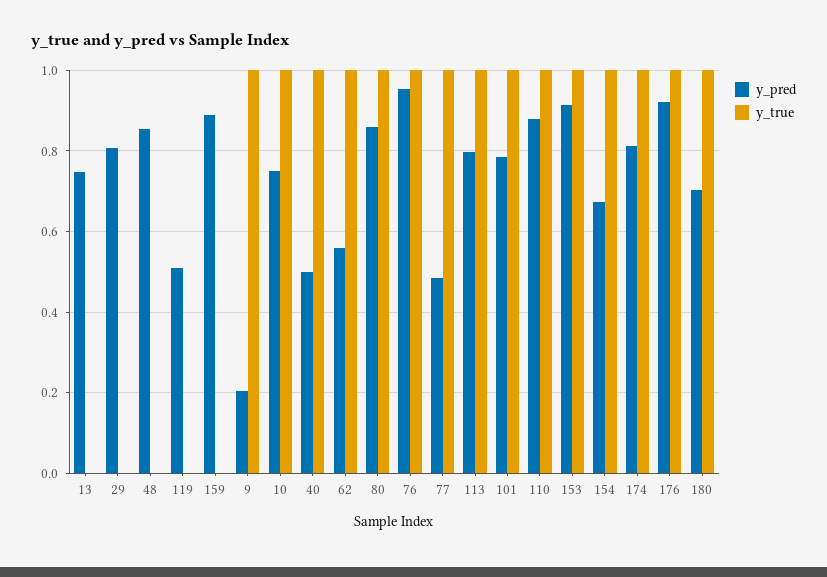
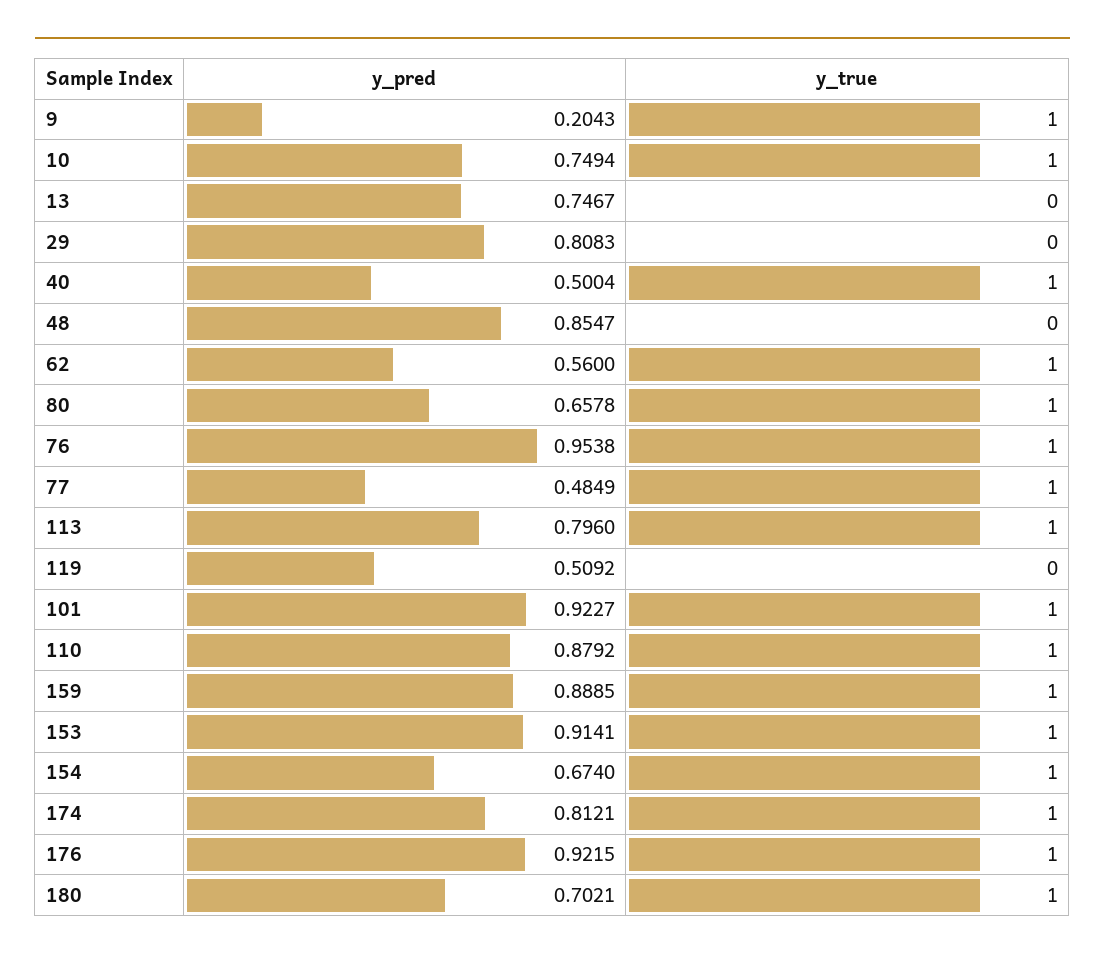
  {
    "y_pred": {
      "13": 0.7467,
      "29": 0.8083,
      "48": 0.8547,
      "119": 0.5092,
      "159": 0.8885,
      "9": 0.2043,
      "10": 0.7494,
      "40": 0.5004,
      "62": 0.56,
-     "80": 0.86,
+     "80": 0.6578,
      "76": 0.9538,
      "77": 0.4849,
      "113": 0.796,
-     "101": 0.78,
+     "101": 0.9227,
      "110": 0.8792,
      "153": 0.9141,
      "154": 0.674,
      "174": 0.8121,
      "176": 0.9215,
      "180": 0.7021
    },
    "y_true": {
      "13": 0,
      "29": 0,
      "48": 0,
      "119": 0,
-     "159": 0,
+     "159": 1,
      "9": 1,
      "10": 1,
      "40": 1,
      "62": 1,
      "80": 1,
      "76": 1,
      "77": 1,
      "113": 1,
      "101": 1,
      "110": 1,
      "153": 1,
      "154": 1,
      "174": 1,
      "176": 1,
      "180": 1
    }
  }

